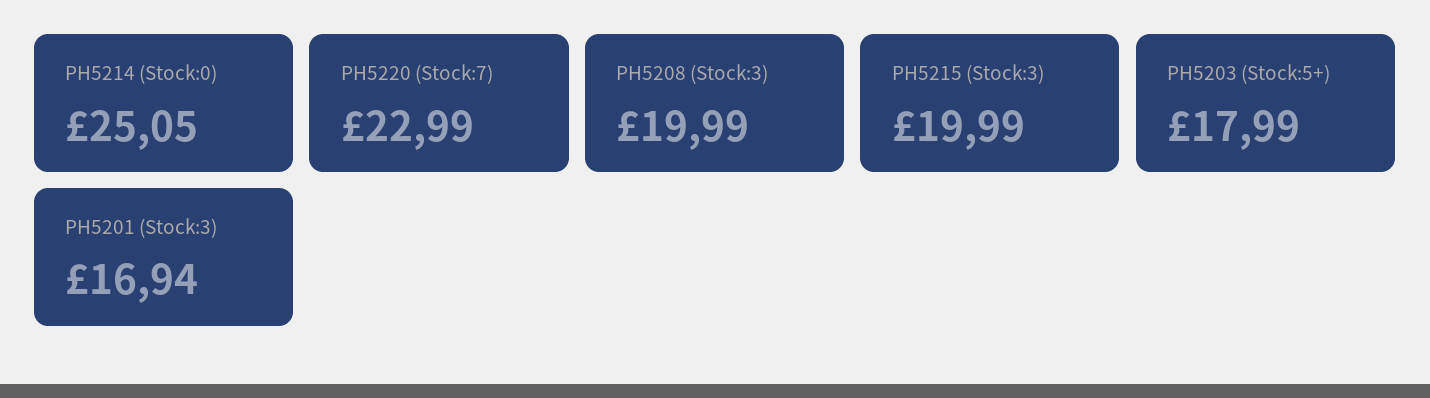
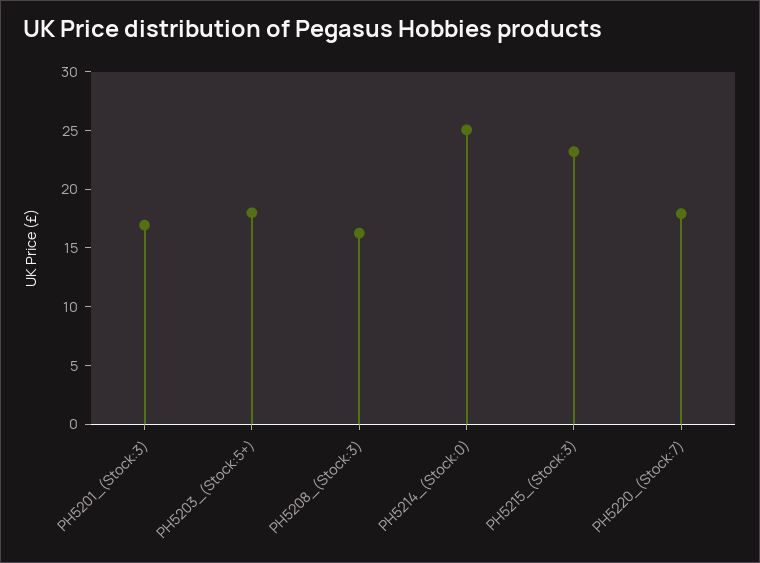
  {
    "PH5214 (Stock:0)": 25.05,
-   "PH5220 (Stock:7)": 22.99,
+   "PH5220 (Stock:7)": 18,
-   "PH5208 (Stock:3)": 19.99,
+   "PH5208 (Stock:3)": 16,
-   "PH5215 (Stock:3)": 19.99,
+   "PH5215 (Stock:3)": 23,
    "PH5203 (Stock:5+)": 17.99,
    "PH5201 (Stock:3)": 16.94
  }

